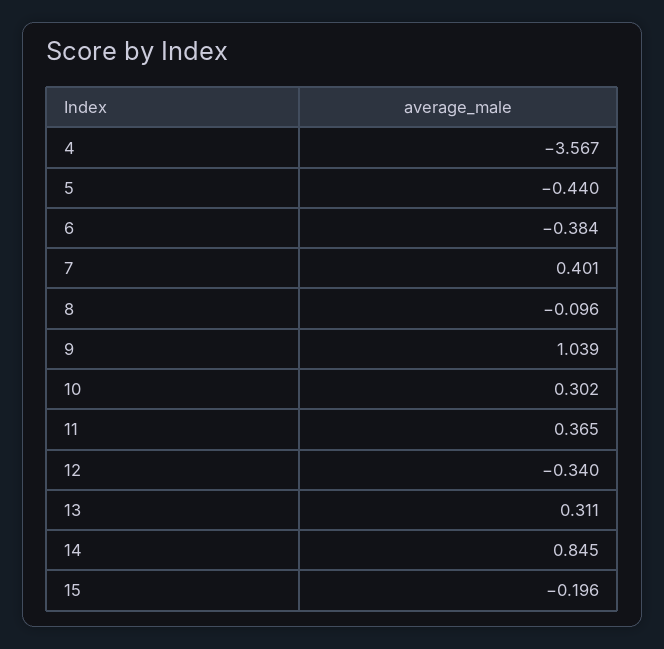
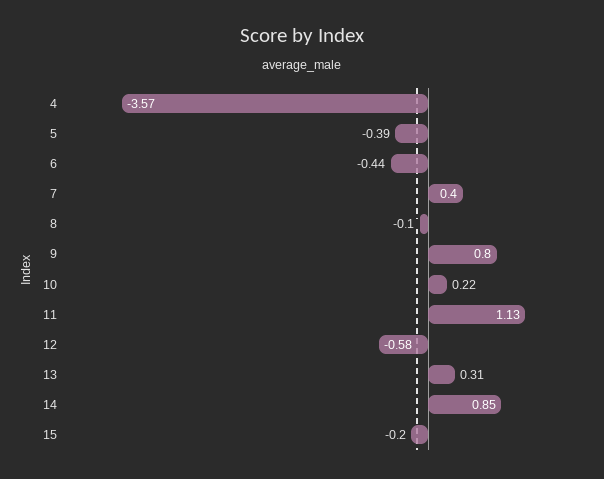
  {
    "4": -3.567,
-   "5": -0.44,
+   "5": -0.39,
-   "6": -0.384,
+   "6": -0.44,
    "7": 0.401,
    "8": -0.096,
-   "9": 1.039,
+   "9": 0.8,
-   "10": 0.302,
+   "10": 0.22,
-   "11": 0.365,
+   "11": 1.13,
-   "12": -0.34,
+   "12": -0.58,
    "13": 0.311,
    "14": 0.845,
    "15": -0.196
  }

